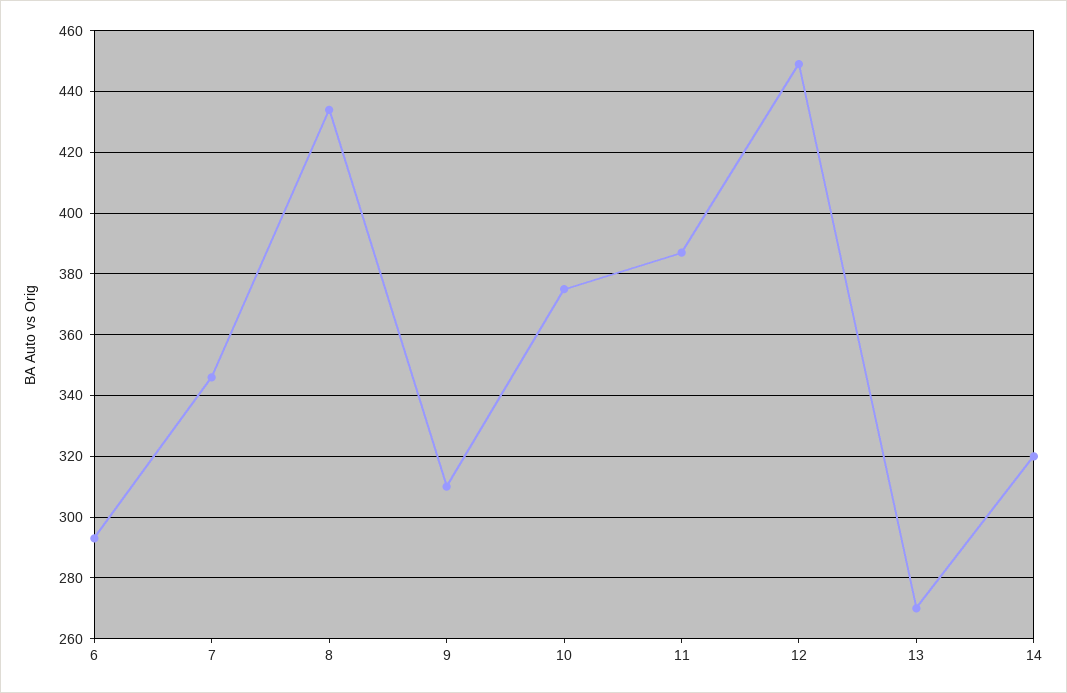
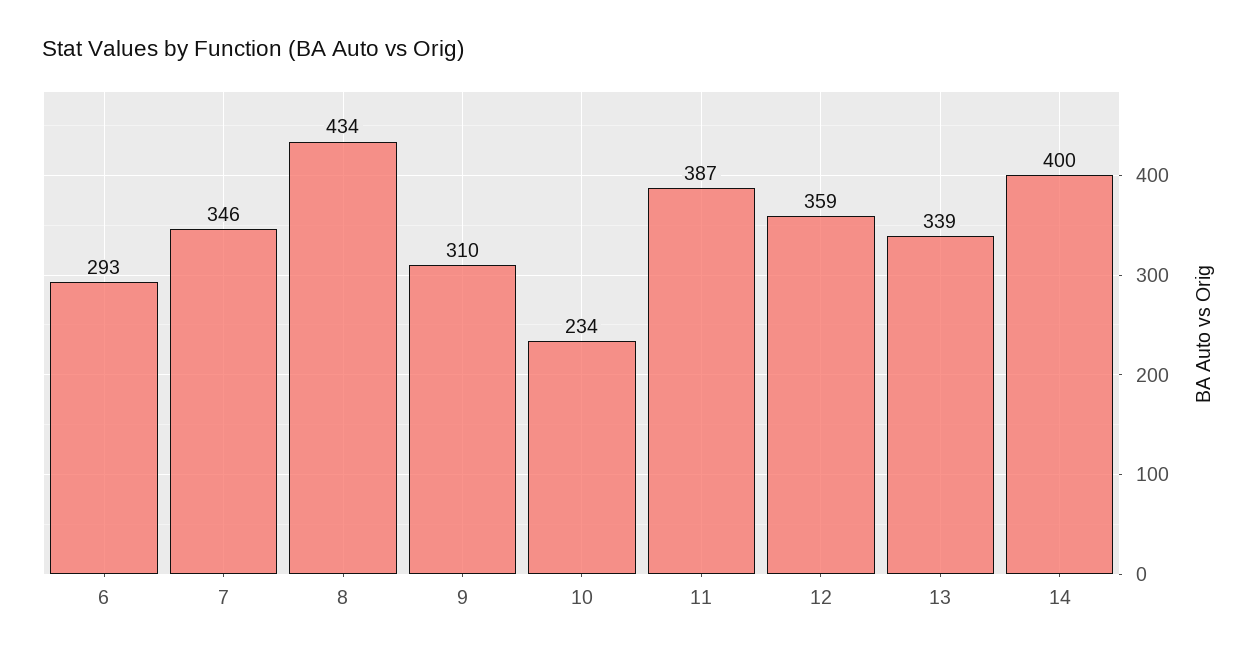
  {
    "6": 293,
    "7": 346,
    "8": 434,
    "9": 310,
-   "10": 375,
+   "10": 234,
    "11": 387,
-   "12": 450,
+   "12": 359,
-   "13": 270,
+   "13": 339,
-   "14": 320
+   "14": 400
  }

